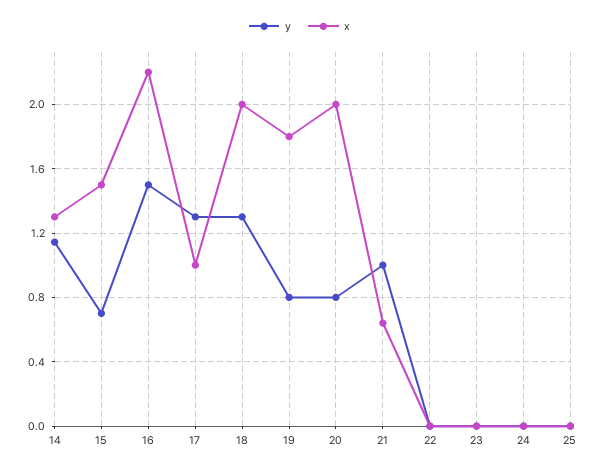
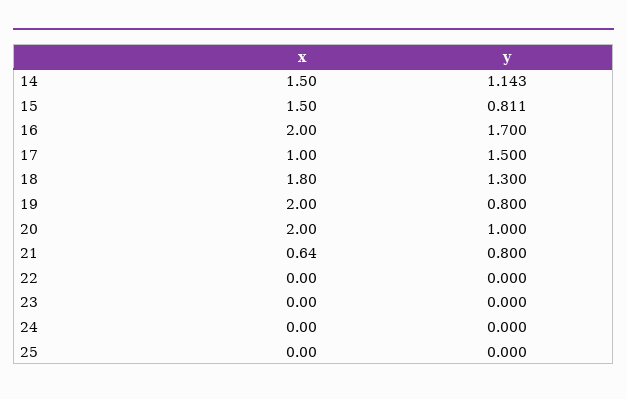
  {
    "y": {
      "14": 1.143,
-     "15": 0.7,
+     "15": 0.811,
-     "16": 1.5,
+     "16": 1.7,
-     "17": 1.3,
+     "17": 1.5,
      "18": 1.3,
      "19": 0.8,
-     "20": 0.8,
+     "20": 1,
-     "21": 1,
+     "21": 0.8,
      "22": 0,
      "23": 0,
      "24": 0,
      "25": 0
    },
    "x": {
-     "14": 1.3,
+     "14": 1.5,
      "15": 1.5,
-     "16": 2.2,
+     "16": 2,
      "17": 1,
-     "18": 2,
+     "18": 1.8,
-     "19": 1.8,
+     "19": 2,
      "20": 2,
      "21": 0.64,
      "22": 0,
      "23": 0,
      "24": 0,
      "25": 0
    }
  }

